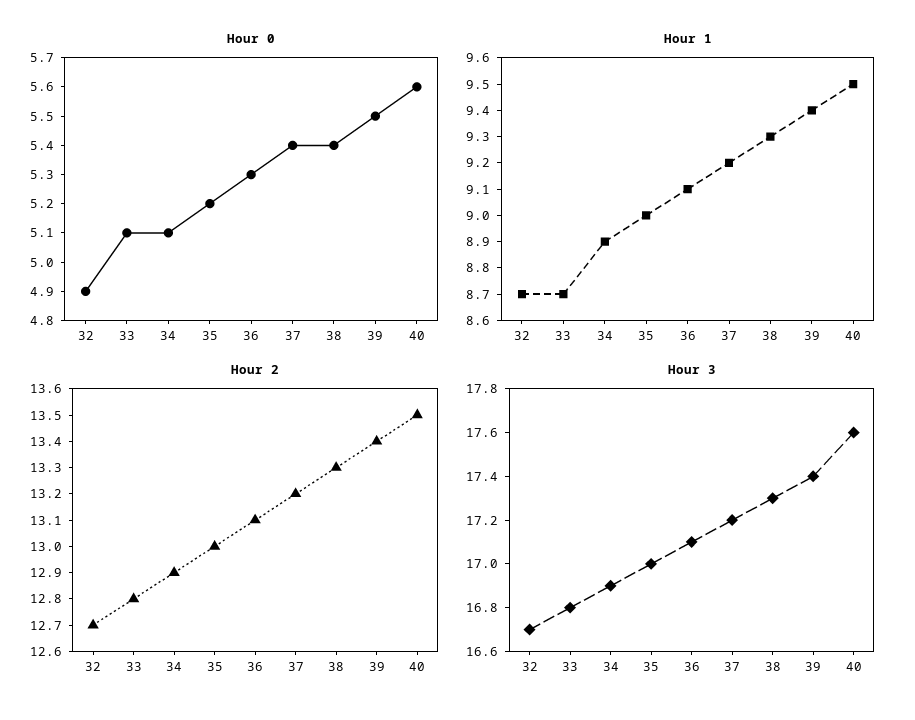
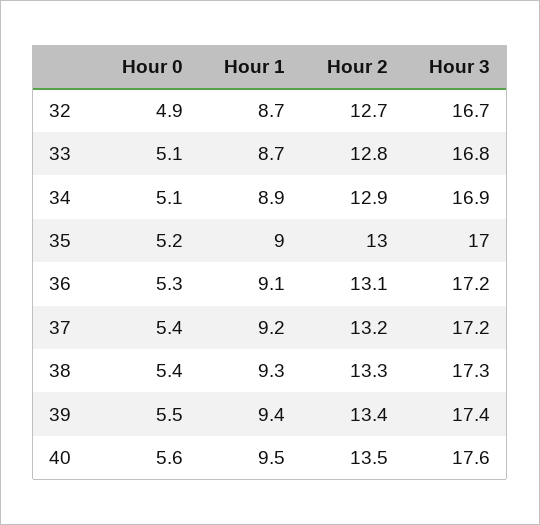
  {
    "Hour 0": {
      "32": 4.9,
      "33": 5.1,
      "34": 5.1,
      "35": 5.2,
      "36": 5.3,
      "37": 5.4,
      "38": 5.4,
      "39": 5.5,
      "40": 5.6
    },
    "Hour 1": {
      "32": 8.7,
      "33": 8.7,
      "34": 8.9,
      "35": 9,
      "36": 9.1,
      "37": 9.2,
      "38": 9.3,
      "39": 9.4,
      "40": 9.5
    },
    "Hour 2": {
      "32": 12.7,
      "33": 12.8,
      "34": 12.9,
      "35": 13,
      "36": 13.1,
      "37": 13.2,
      "38": 13.3,
      "39": 13.4,
      "40": 13.5
    },
    "Hour 3": {
      "32": 16.7,
      "33": 16.8,
      "34": 16.9,
      "35": 17,
-     "36": 17.1,
+     "36": 17.2,
      "37": 17.2,
      "38": 17.3,
      "39": 17.4,
      "40": 17.6
    }
  }

